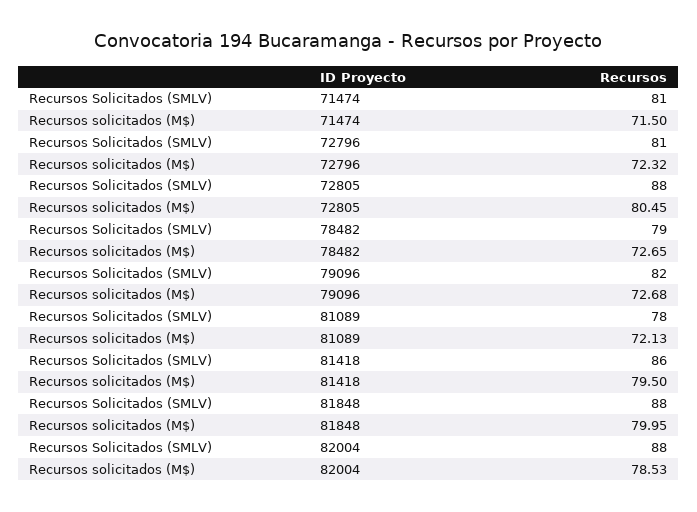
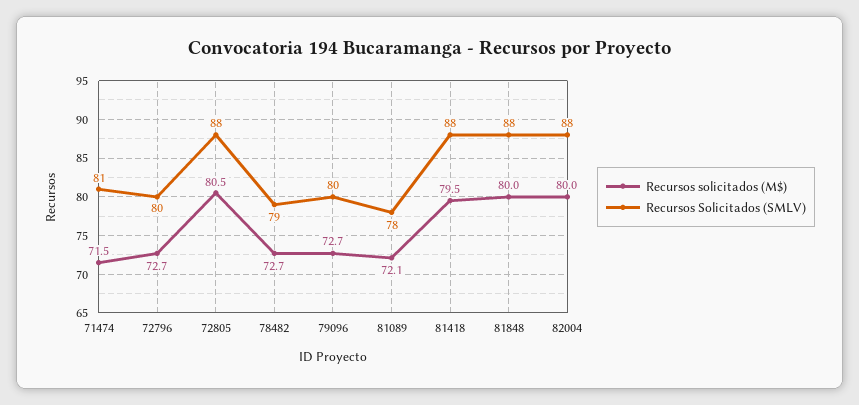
  {
    "Recursos Solicitados (SMLV)": {
      "71474": 81,
-     "72796": 81,
+     "72796": 80,
      "72805": 88,
      "78482": 79,
-     "79096": 82,
+     "79096": 80,
      "81089": 78,
-     "81418": 86,
+     "81418": 88,
      "81848": 88,
      "82004": 88
    },
    "Recursos solicitados (M$)": {
      "71474": 71.5,
-     "72796": 72.32,
+     "72796": 72.7,
      "72805": 80.45,
      "78482": 72.65,
      "79096": 72.68,
      "81089": 72.13,
      "81418": 79.5,
      "81848": 79.95,
-     "82004": 78.53
+     "82004": 80
    }
  }

